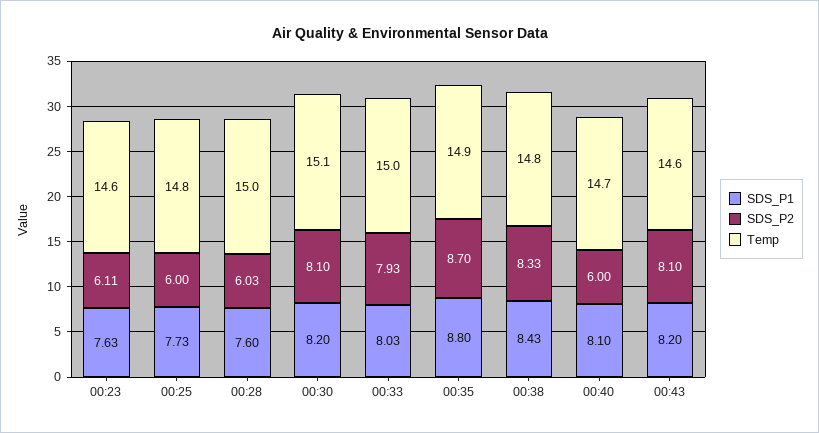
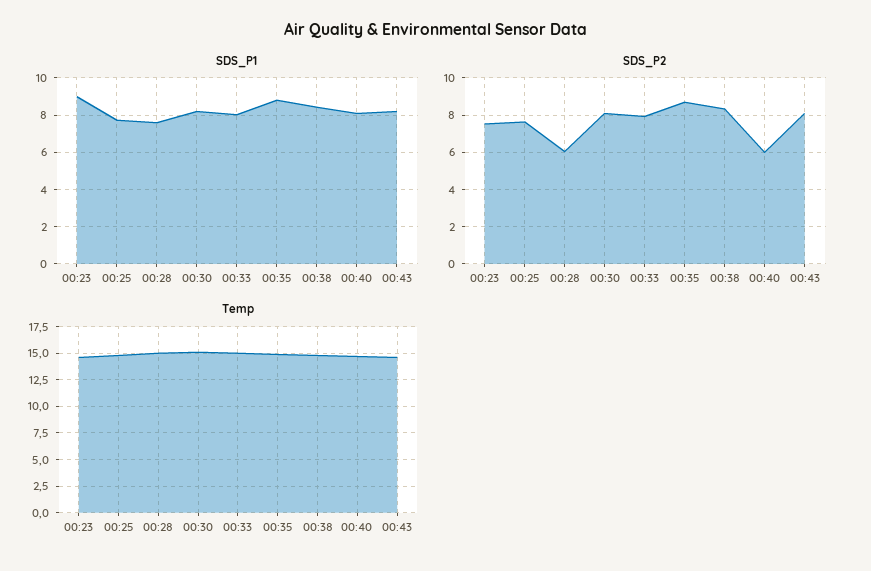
  {
    "SDS_P1": {
-     "00:23": 7.63,
+     "00:23": 9,
      "00:25": 7.73,
      "00:28": 7.6,
      "00:30": 8.2,
      "00:33": 8.03,
      "00:35": 8.8,
      "00:38": 8.43,
      "00:40": 8.1,
      "00:43": 8.2
    },
    "SDS_P2": {
-     "00:23": 6.11,
+     "00:23": 7.5,
-     "00:25": 6,
+     "00:25": 7.5,
      "00:28": 6.03,
      "00:30": 8.1,
      "00:33": 7.93,
      "00:35": 8.7,
      "00:38": 8.33,
      "00:40": 6,
      "00:43": 8.1
    },
    "Temp": {
      "00:23": 14.6,
      "00:25": 14.8,
      "00:28": 15,
      "00:30": 15.1,
      "00:33": 15,
      "00:35": 14.9,
      "00:38": 14.8,
      "00:40": 14.7,
      "00:43": 14.6
    }
  }

